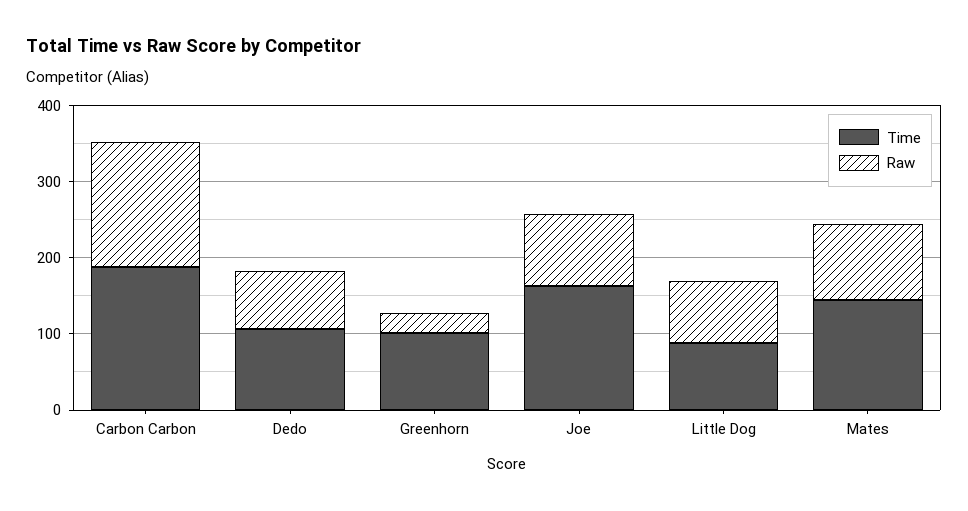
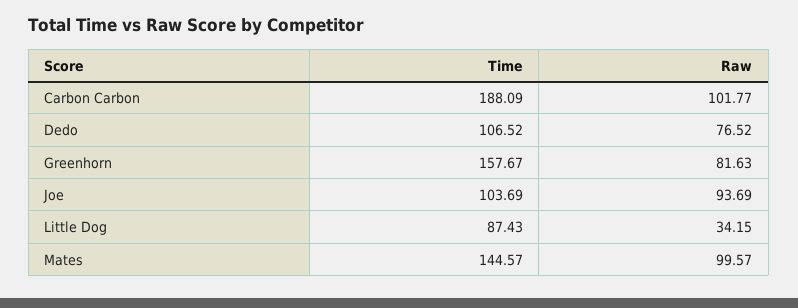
  {
    "Time": {
      "Carbon Carbon": 188.09,
      "Dedo": 106.52,
-     "Greenhorn": 100,
+     "Greenhorn": 157.67,
-     "Joe": 160,
+     "Joe": 103.69,
      "Little Dog": 87.43,
      "Mates": 144.57
    },
    "Raw": {
-     "Carbon Carbon": 160,
+     "Carbon Carbon": 101.77,
      "Dedo": 76.52,
-     "Greenhorn": 20,
+     "Greenhorn": 81.63,
      "Joe": 93.69,
-     "Little Dog": 80,
+     "Little Dog": 34.15,
      "Mates": 99.57
    }
  }

